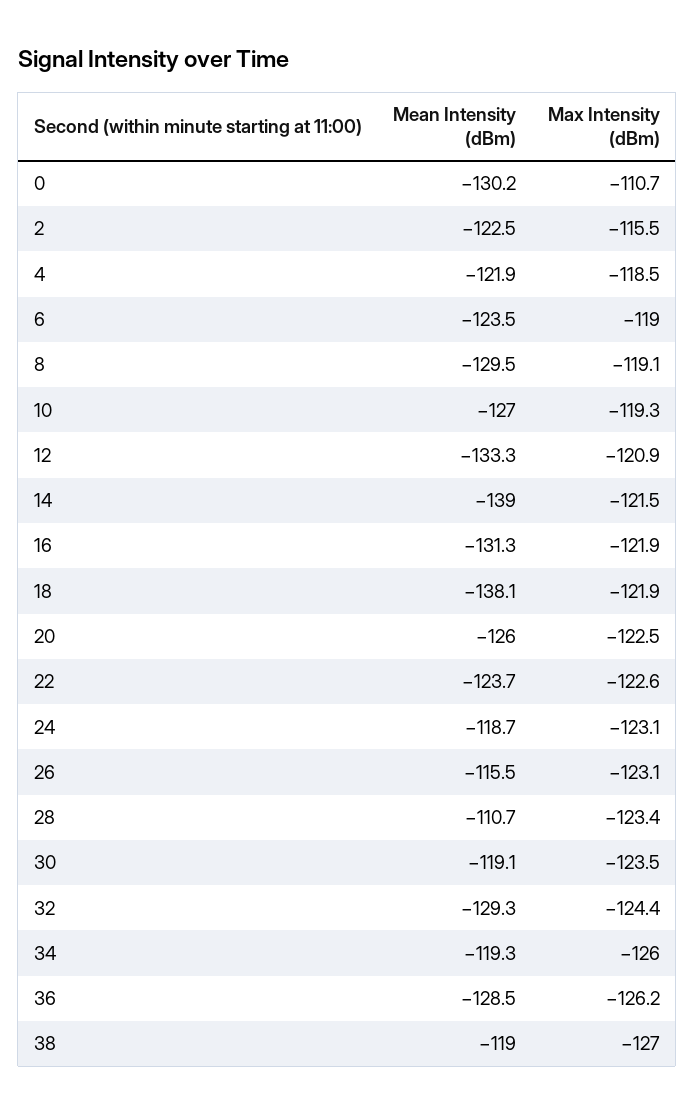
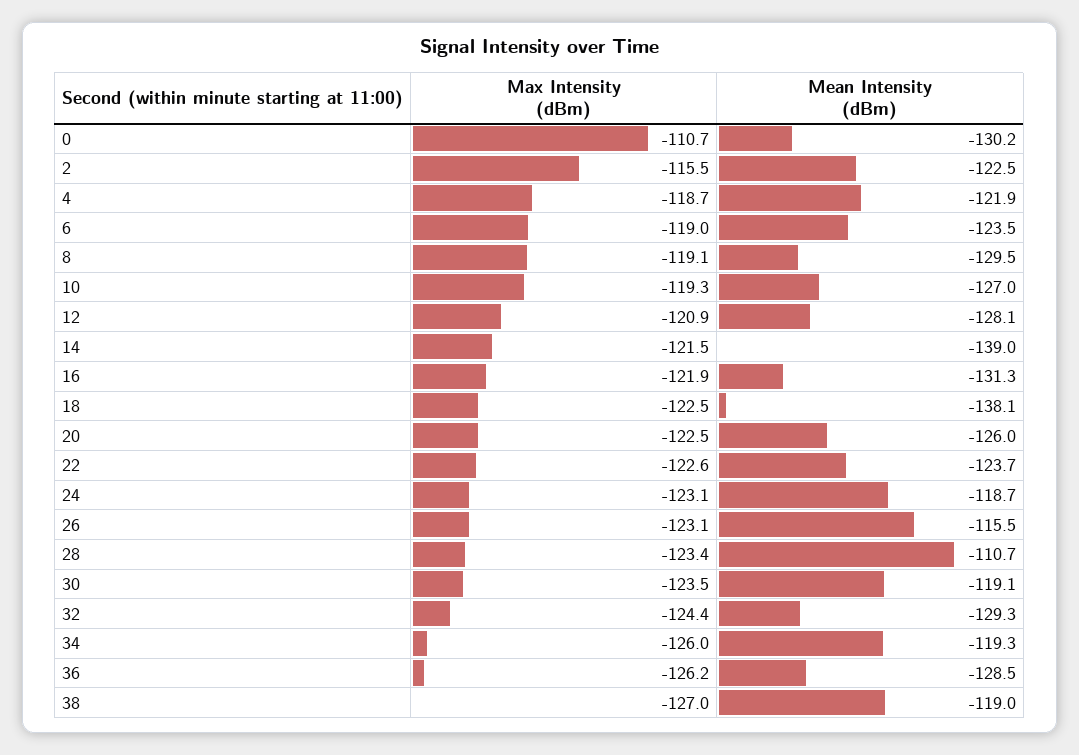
  {
    "Mean Intensity (dBm)": {
      "0": -130.2,
      "2": -122.5,
      "4": -121.9,
      "6": -123.5,
      "8": -129.5,
      "10": -127,
-     "12": -133.3,
+     "12": -128.1,
      "14": -139,
      "16": -131.3,
      "18": -138.1,
      "20": -126,
      "22": -123.7,
      "24": -118.7,
      "26": -115.5,
      "28": -110.7,
      "30": -119.1,
      "32": -129.3,
      "34": -119.3,
      "36": -128.5,
      "38": -119
    },
    "Max Intensity (dBm)": {
      "0": -110.7,
      "2": -115.5,
-     "4": -118.5,
+     "4": -118.7,
      "6": -119,
      "8": -119.1,
      "10": -119.3,
      "12": -120.9,
      "14": -121.5,
      "16": -121.9,
-     "18": -121.9,
+     "18": -122.5,
      "20": -122.5,
      "22": -122.6,
      "24": -123.1,
      "26": -123.1,
      "28": -123.4,
      "30": -123.5,
      "32": -124.4,
      "34": -126,
      "36": -126.2,
      "38": -127
    }
  }

